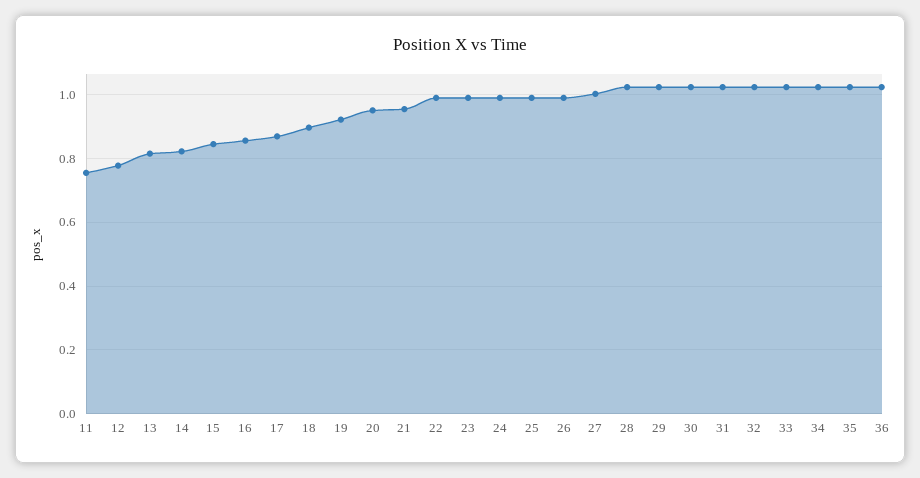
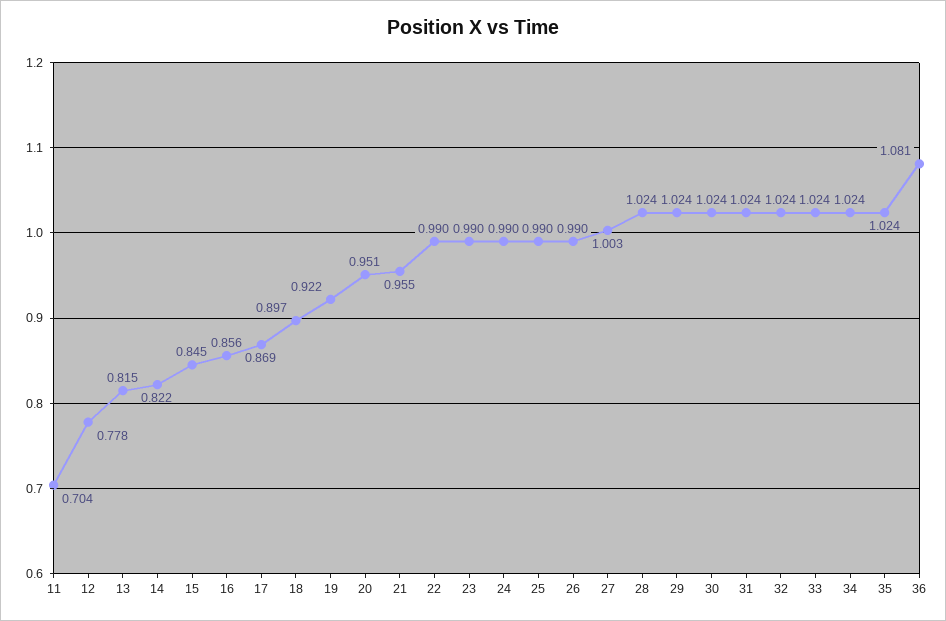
  {
-   "11": 0.76,
+   "11": 0.704,
    "12": 0.778,
    "13": 0.815,
    "14": 0.822,
    "15": 0.845,
    "16": 0.856,
    "17": 0.869,
    "18": 0.897,
    "19": 0.922,
    "20": 0.951,
    "21": 0.955,
    "22": 0.99,
    "23": 0.99,
    "24": 0.99,
    "25": 0.99,
    "26": 0.99,
    "27": 1.003,
    "28": 1.024,
    "29": 1.024,
    "30": 1.024,
    "31": 1.024,
    "32": 1.024,
    "33": 1.024,
    "34": 1.024,
    "35": 1.024,
-   "36": 1.02
+   "36": 1.081
  }

